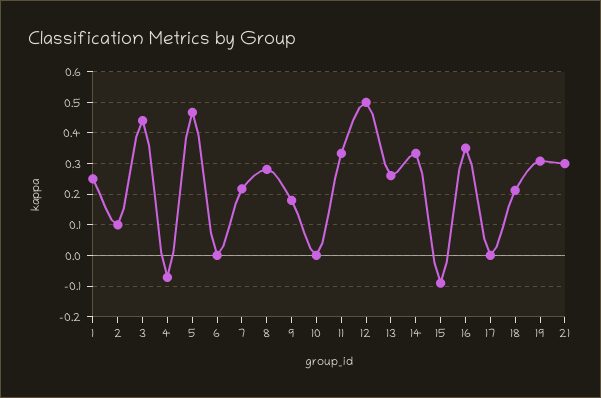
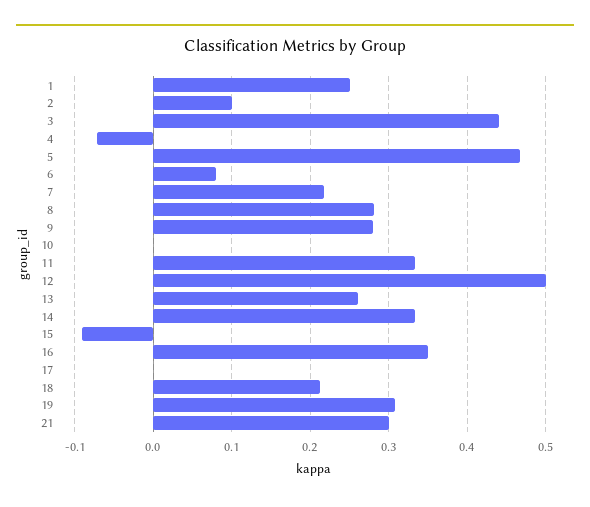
  {
    "1": 0.25,
    "2": 0.1,
    "3": 0.44,
    "4": -0.07,
    "5": 0.47,
-   "6": 0,
+   "6": 0.08,
    "7": 0.22,
    "8": 0.28,
-   "9": 0.18,
+   "9": 0.28,
    "10": 0,
    "11": 0.33,
    "12": 0.5,
    "13": 0.26,
    "14": 0.33,
    "15": -0.09,
    "16": 0.35,
    "17": 0,
    "18": 0.21,
    "19": 0.31,
    "21": 0.3
  }

